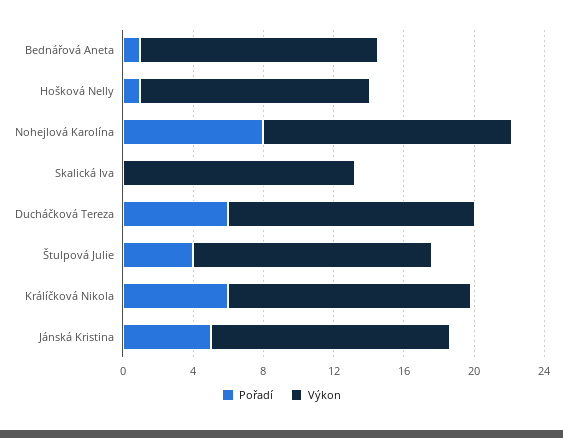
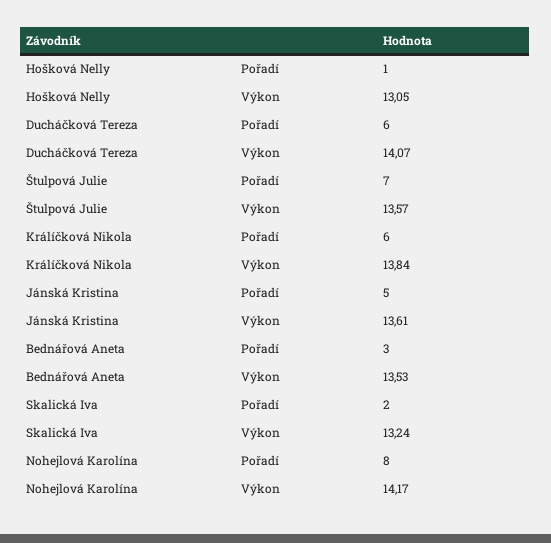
  {
    "Pořadí": {
-     "Bednářová Aneta": 1,
+     "Bednářová Aneta": 3,
      "Hošková Nelly": 1,
      "Nohejlová Karolína": 8,
-     "Skalická Iva": 0,
+     "Skalická Iva": 2,
      "Ducháčková Tereza": 6,
-     "Štulpová Julie": 4,
+     "Štulpová Julie": 7,
      "Králíčková Nikola": 6,
      "Jánská Kristina": 5
    },
    "Výkon": {
      "Bednářová Aneta": 13.53,
      "Hošková Nelly": 13.05,
      "Nohejlová Karolína": 14.17,
      "Skalická Iva": 13.24,
      "Ducháčková Tereza": 14.07,
      "Štulpová Julie": 13.57,
      "Králíčková Nikola": 13.84,
      "Jánská Kristina": 13.61
    }
  }

